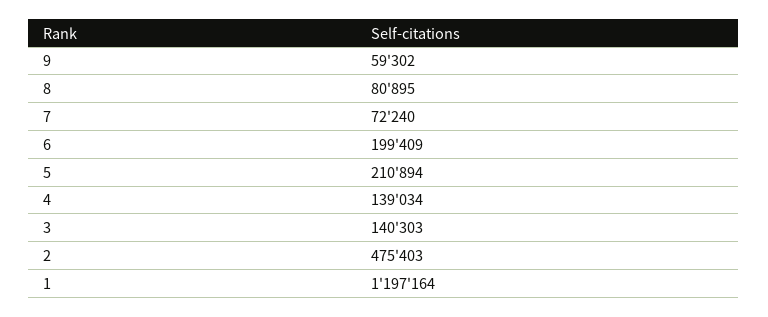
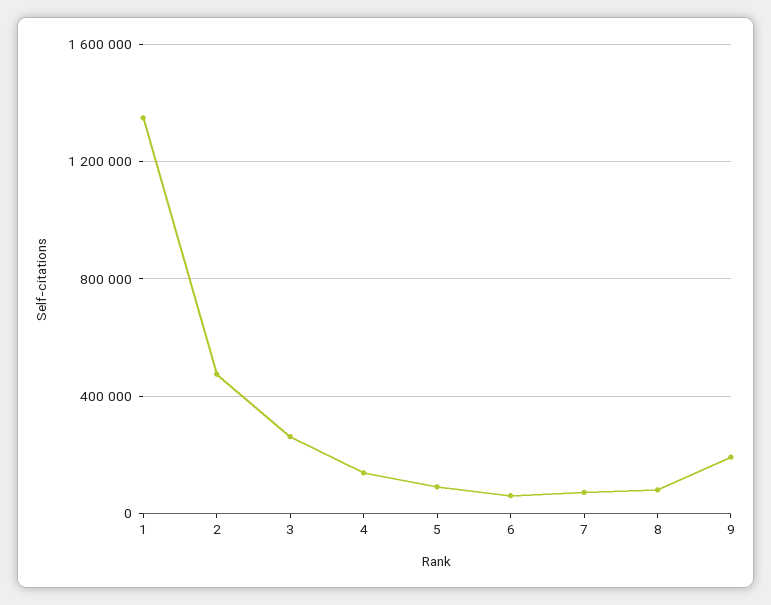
  {
-   "9": 59302,
+   "9": 200000,
    "8": 80895,
    "7": 72240,
-   "6": 199409,
+   "6": 50000,
-   "5": 210894,
+   "5": 100000,
    "4": 139034,
-   "3": 140303,
+   "3": 250000,
    "2": 475403,
-   "1": 1197164
+   "1": 1350000
  }

